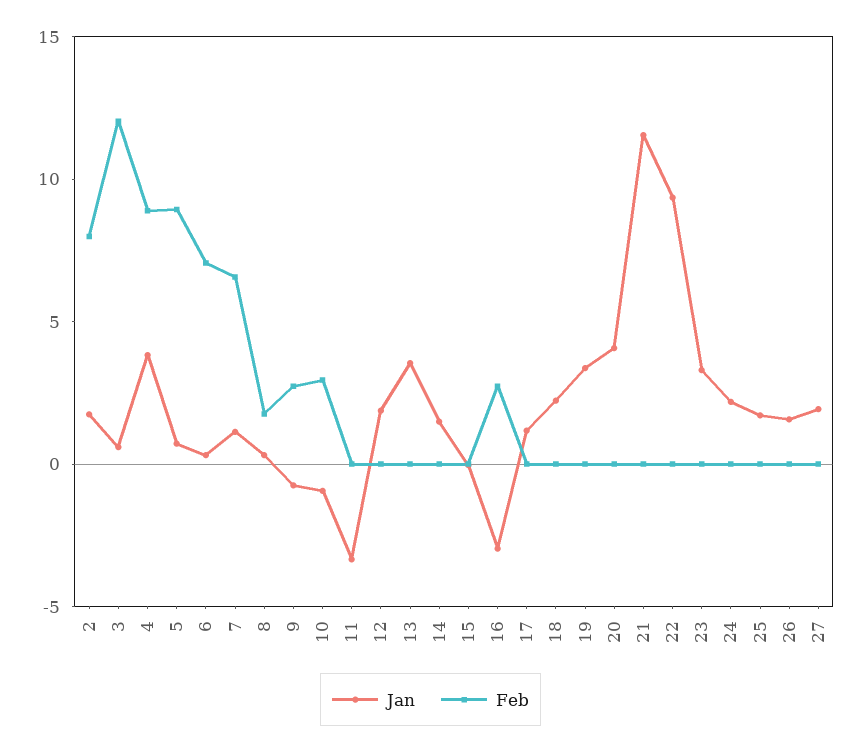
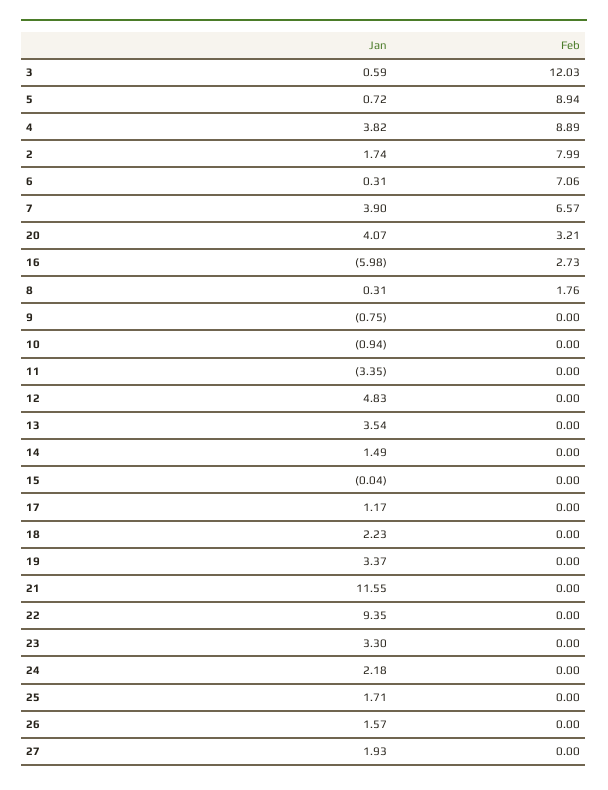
  {
    "Jan": {
      "2": 1.74,
      "3": 0.59,
      "4": 3.82,
      "5": 0.72,
      "6": 0.31,
-     "7": 1,
+     "7": 3.9,
      "8": 0.31,
      "9": -0.75,
      "10": -0.94,
      "11": -3.35,
-     "12": 2,
+     "12": 4.83,
      "13": 3.54,
      "14": 1.49,
      "15": -0.04,
-     "16": -3,
+     "16": -5.98,
      "17": 1.17,
      "18": 2.23,
      "19": 3.37,
      "20": 4.07,
      "21": 11.55,
      "22": 9.35,
      "23": 3.3,
      "24": 2.18,
      "25": 1.71,
      "26": 1.57,
      "27": 1.93
    },
    "Feb": {
      "2": 7.99,
      "3": 12.03,
      "4": 8.89,
      "5": 8.94,
      "6": 7.06,
      "7": 6.57,
      "8": 1.76,
-     "9": 3,
+     "9": 0,
-     "10": 3,
+     "10": 0,
      "11": 0,
      "12": 0,
      "13": 0,
      "14": 0,
      "15": 0,
      "16": 2.73,
      "17": 0,
      "18": 0,
      "19": 0,
-     "20": 0,
+     "20": 3.21,
      "21": 0,
      "22": 0,
      "23": 0,
      "24": 0,
      "25": 0,
      "26": 0,
      "27": 0
    }
  }

